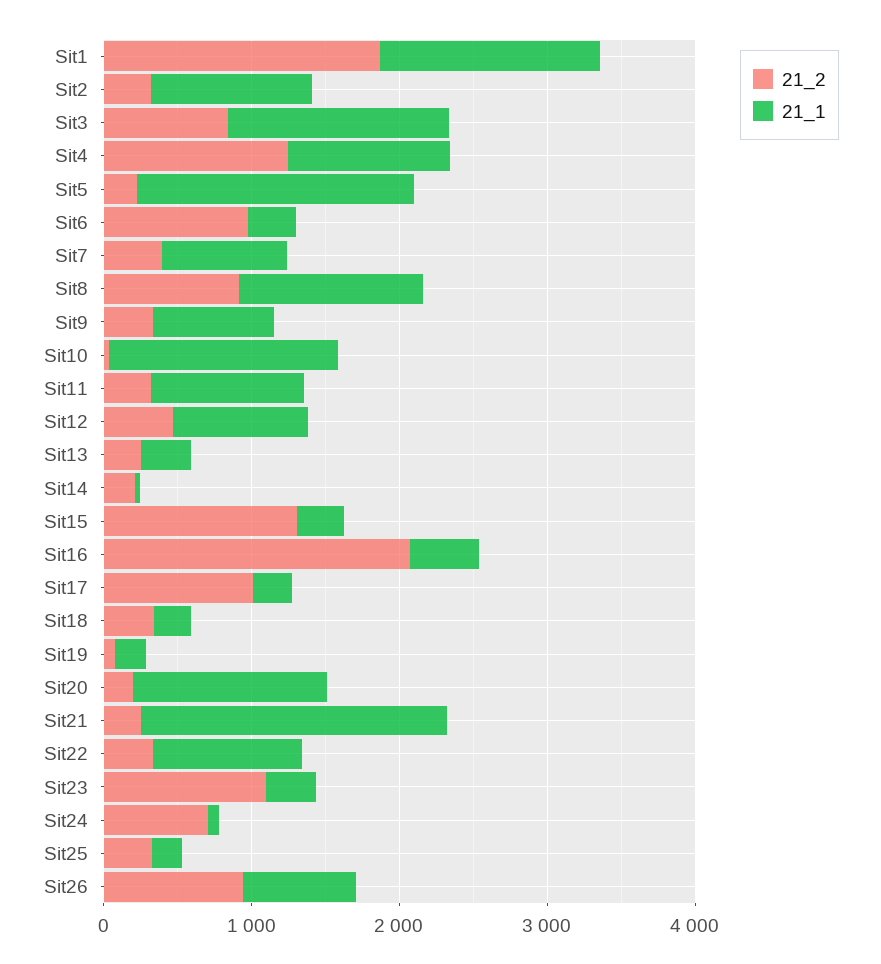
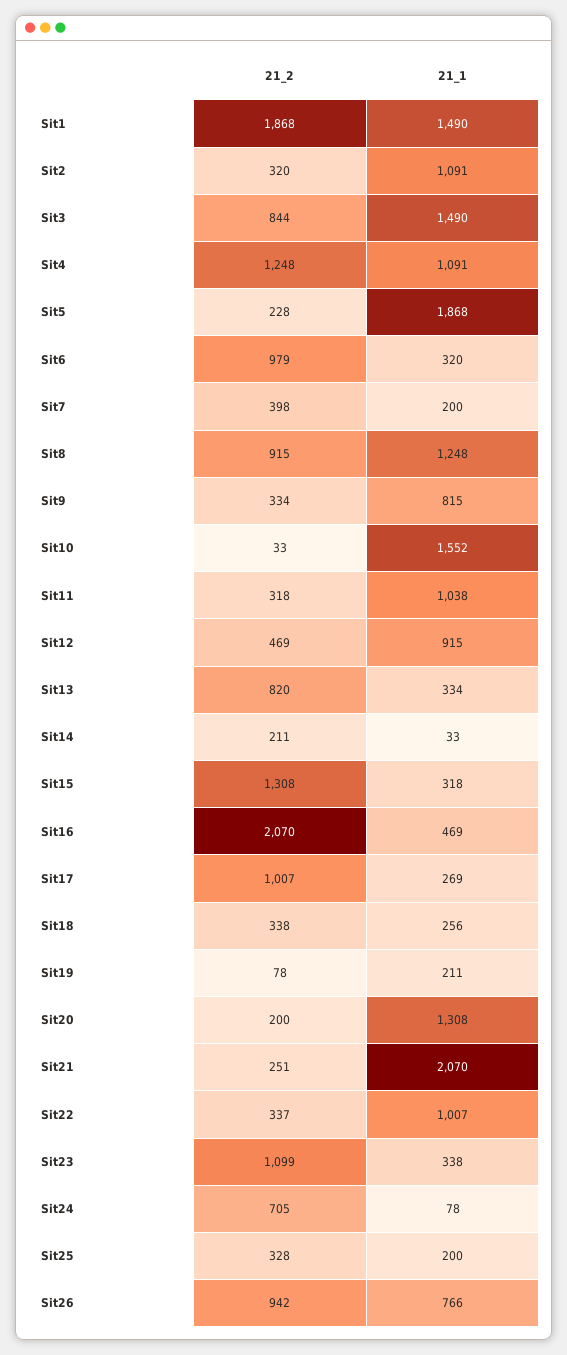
  {
    "21_2": {
      "Sit1": 1868,
      "Sit2": 320,
      "Sit3": 844,
      "Sit4": 1248,
      "Sit5": 228,
      "Sit6": 979,
      "Sit7": 398,
      "Sit8": 915,
      "Sit9": 334,
      "Sit10": 33,
      "Sit11": 318,
      "Sit12": 469,
-     "Sit13": 200,
+     "Sit13": 820,
      "Sit14": 211,
      "Sit15": 1308,
      "Sit16": 2070,
      "Sit17": 1007,
      "Sit18": 338,
      "Sit19": 78,
      "Sit20": 200,
      "Sit21": 251,
      "Sit22": 337,
      "Sit23": 1099,
      "Sit24": 705,
      "Sit25": 328,
      "Sit26": 942
    },
    "21_1": {
      "Sit1": 1490,
      "Sit2": 1091,
      "Sit3": 1490,
      "Sit4": 1091,
      "Sit5": 1868,
      "Sit6": 320,
-     "Sit7": 800,
+     "Sit7": 200,
      "Sit8": 1248,
      "Sit9": 815,
      "Sit10": 1552,
      "Sit11": 1038,
      "Sit12": 915,
      "Sit13": 334,
      "Sit14": 33,
      "Sit15": 318,
      "Sit16": 469,
      "Sit17": 269,
      "Sit18": 256,
      "Sit19": 211,
      "Sit20": 1308,
      "Sit21": 2070,
      "Sit22": 1007,
      "Sit23": 338,
      "Sit24": 78,
      "Sit25": 200,
      "Sit26": 766
    }
  }

